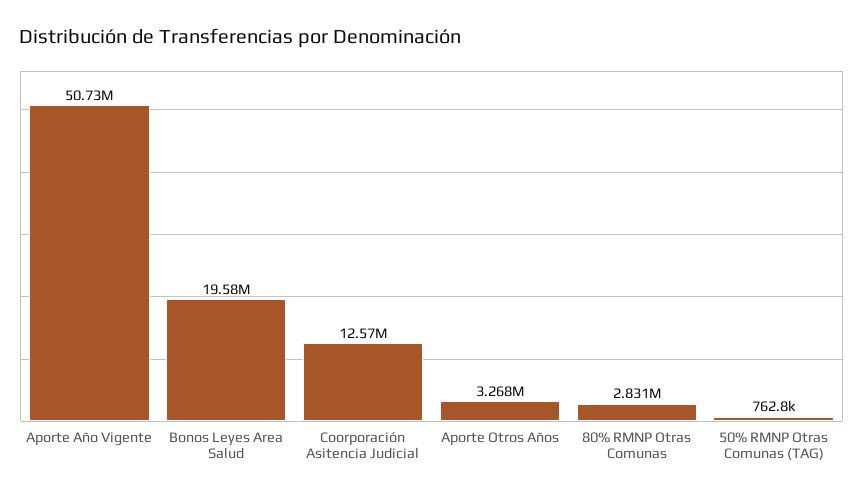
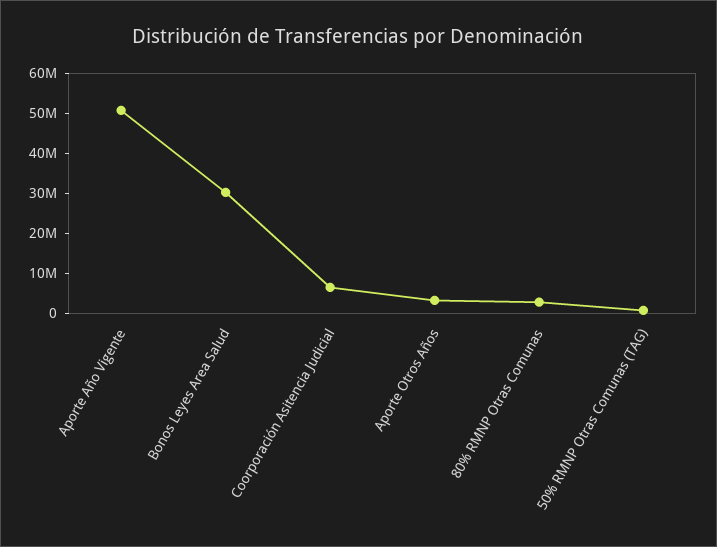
  {
    "Aporte Año Vigente": 50730000,
-   "Bonos Leyes Area Salud": 19580000,
+   "Bonos Leyes Area Salud": 30000000,
-   "Coorporación Asitencia Judicial": 12570000,
+   "Coorporación Asitencia Judicial": 6000000,
    "Aporte Otros Años": 3268000,
    "80% RMNP Otras Comunas": 2831000,
    "50% RMNP Otras Comunas (TAG)": 762800
  }

